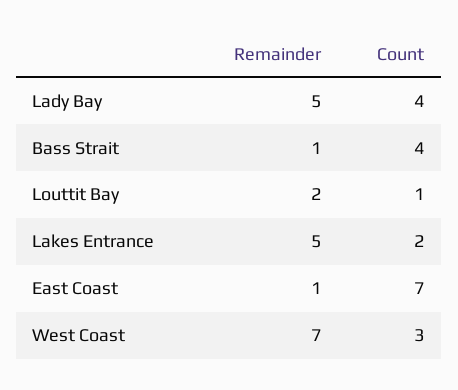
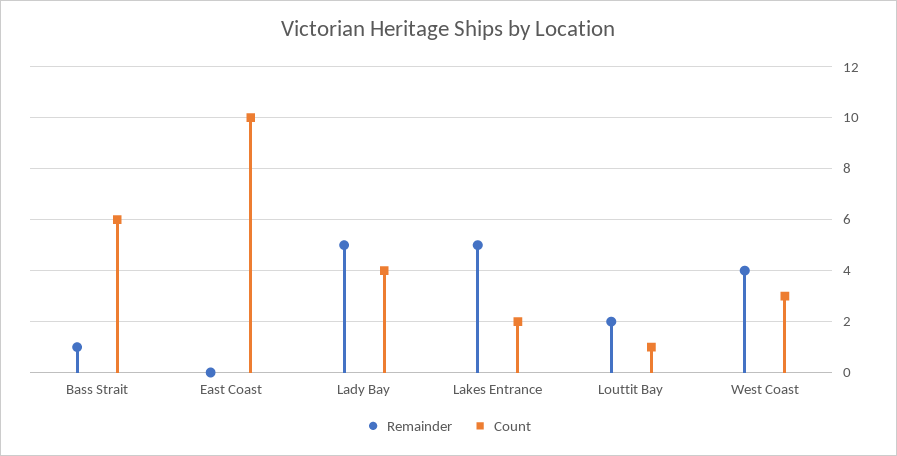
  {
    "Remainder": {
      "Lady Bay": 5,
      "Bass Strait": 1,
      "Louttit Bay": 2,
      "Lakes Entrance": 5,
-     "East Coast": 1,
+     "East Coast": 0,
-     "West Coast": 7
+     "West Coast": 4
    },
    "Count": {
      "Lady Bay": 4,
-     "Bass Strait": 4,
+     "Bass Strait": 6,
      "Louttit Bay": 1,
      "Lakes Entrance": 2,
-     "East Coast": 7,
+     "East Coast": 10,
      "West Coast": 3
    }
  }

